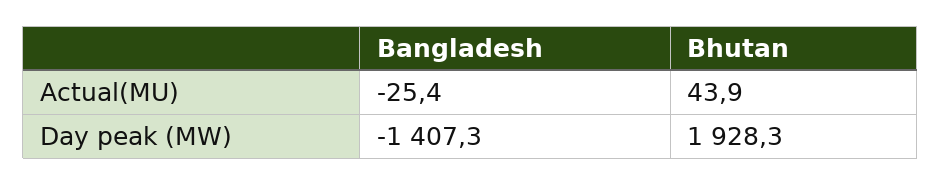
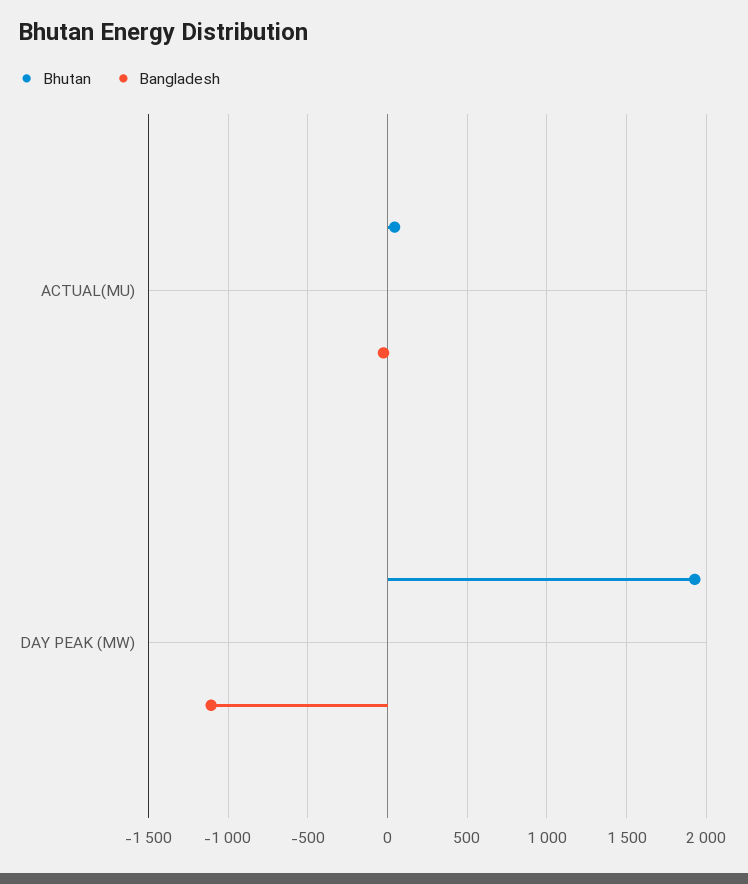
  {
    "Bangladesh": {
      "Actual(MU)": -25.4,
-     "Day peak (MW)": -1407.3
+     "Day peak (MW)": -1100
    },
    "Bhutan": {
      "Actual(MU)": 43.9,
      "Day peak (MW)": 1928.3
    }
  }

